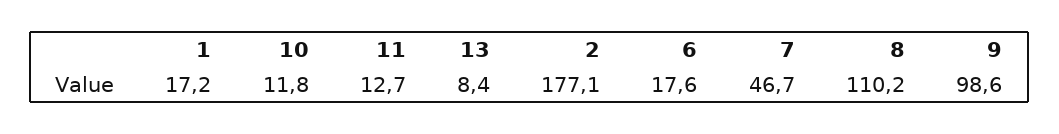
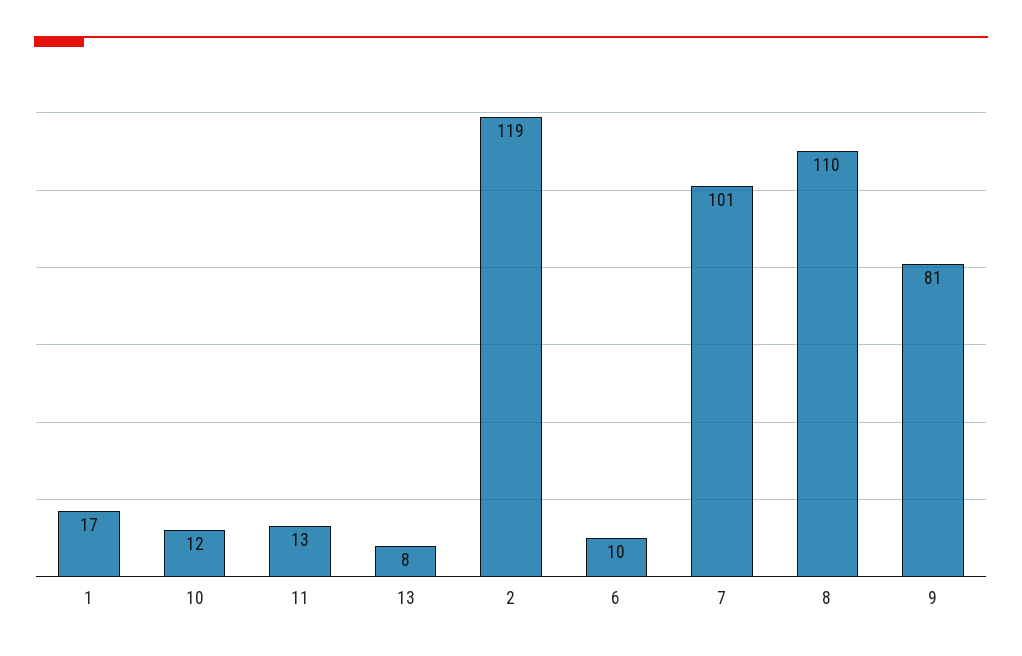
  {
    "1": 17.2,
    "10": 11.8,
    "11": 12.7,
    "13": 8.4,
-   "2": 177.1,
+   "2": 119,
-   "6": 17.6,
+   "6": 10,
-   "7": 46.7,
+   "7": 101,
    "8": 110.2,
-   "9": 98.6
+   "9": 81
  }

